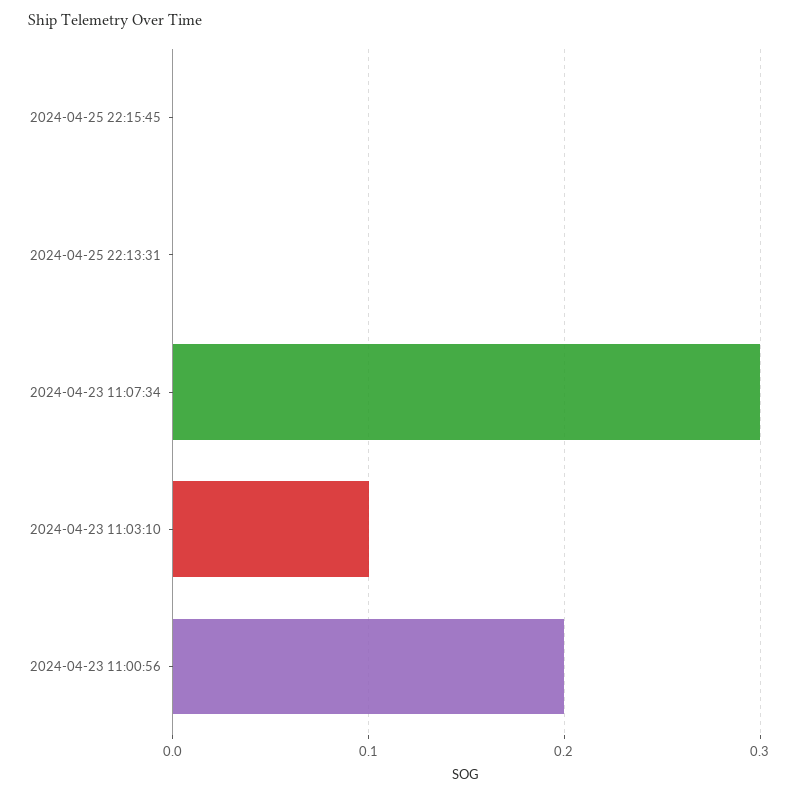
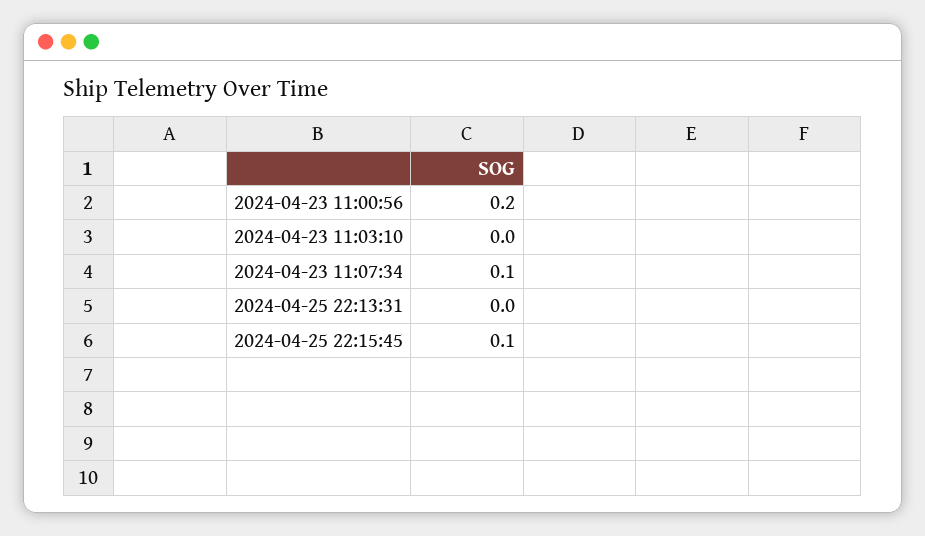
  {
-   "2024-04-25 22:15:45": 0,
+   "2024-04-25 22:15:45": 0.1,
    "2024-04-25 22:13:31": 0,
-   "2024-04-23 11:07:34": 0.3,
+   "2024-04-23 11:07:34": 0.1,
-   "2024-04-23 11:03:10": 0.1,
+   "2024-04-23 11:03:10": 0,
    "2024-04-23 11:00:56": 0.2
  }

